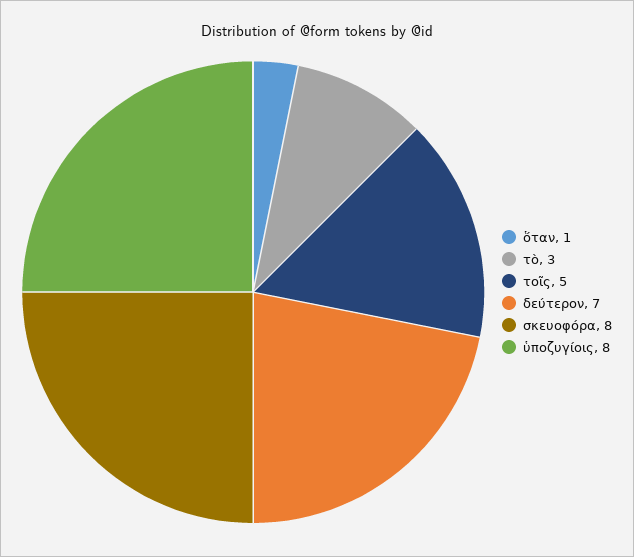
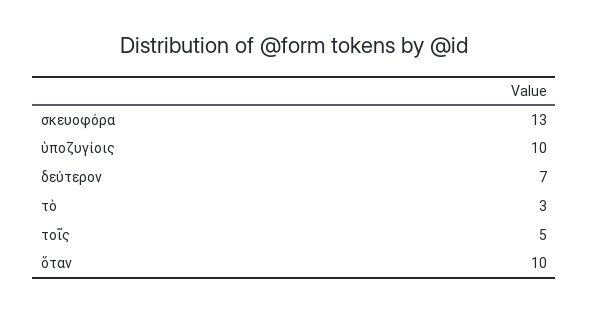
  {
-   "ὅταν": 1,
+   "ὅταν": 10,
    "τὸ": 3,
    "τοῖς": 5,
    "δεύτερον": 7,
-   "σκευοφόρα": 8,
+   "σκευοφόρα": 13,
-   "ὑποζυγίοις": 8
+   "ὑποζυγίοις": 10
  }

